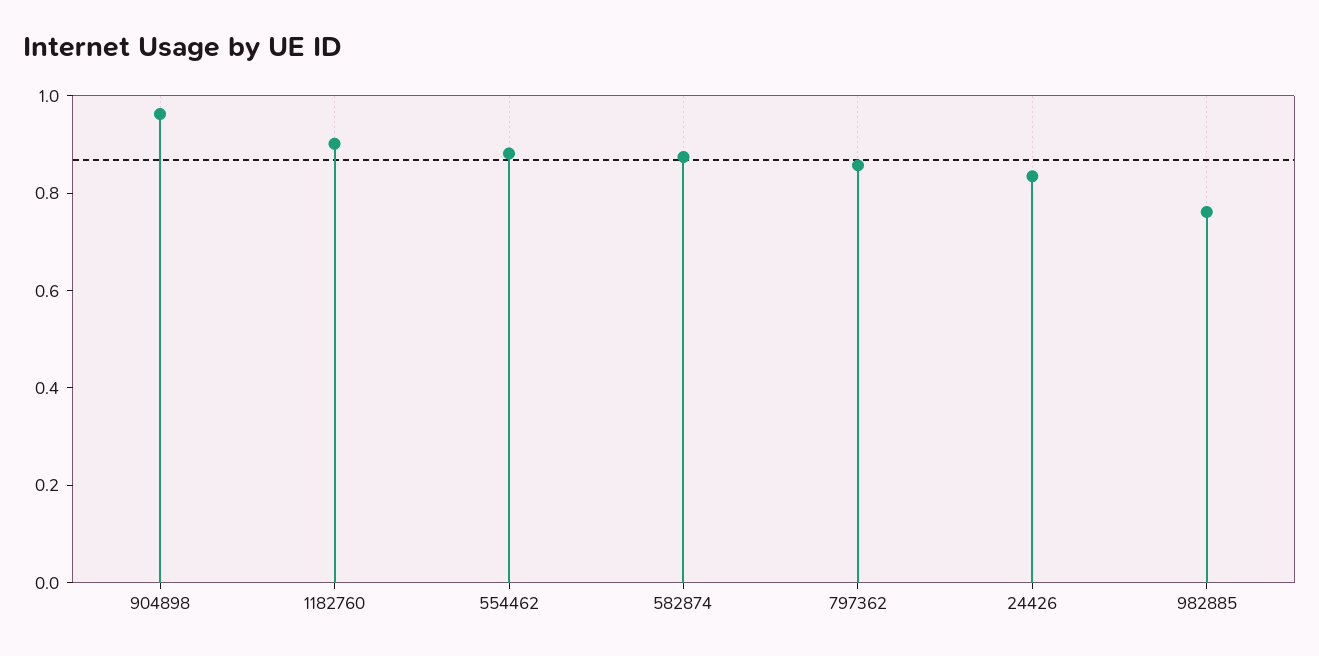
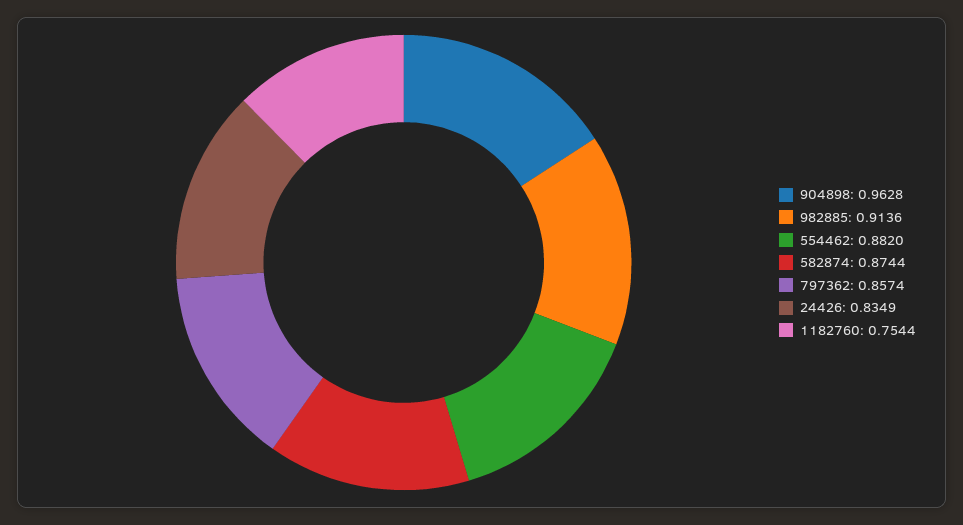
  {
    "904898": 0.9628,
-   "1182760": 0.9,
+   "1182760": 0.7544,
    "554462": 0.882,
    "582874": 0.8744,
    "797362": 0.8574,
    "24426": 0.8349,
-   "982885": 0.75
+   "982885": 0.9136
  }

